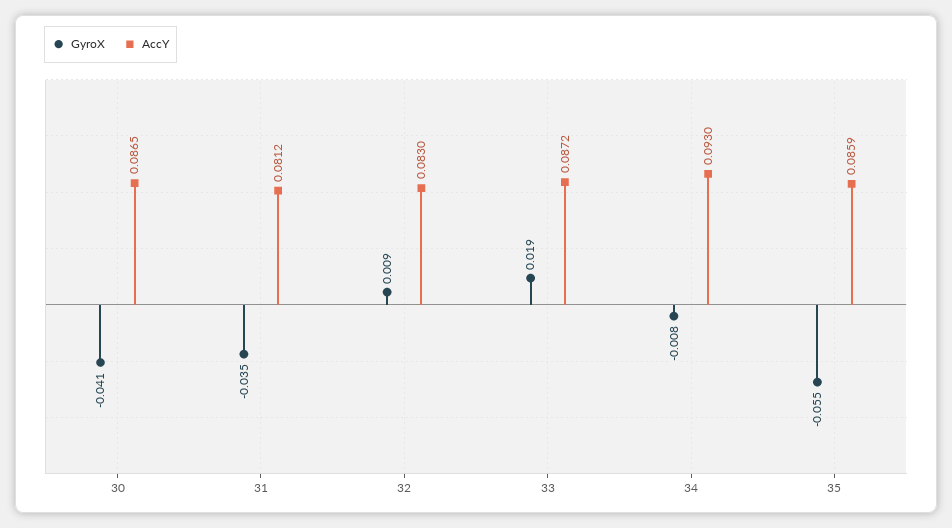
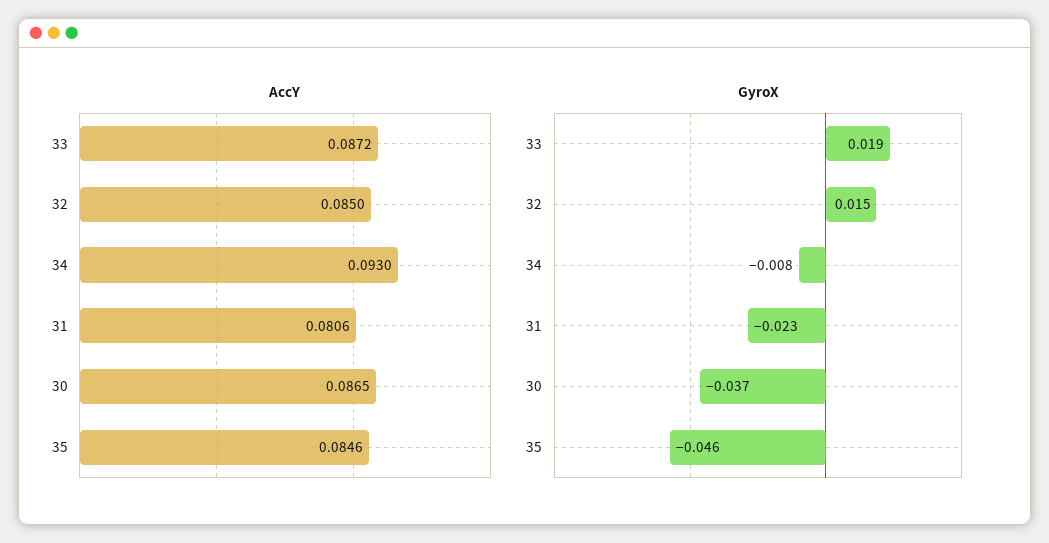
  {
    "GyroX": {
-     "30": -0.041,
+     "30": -0.037,
-     "31": -0.035,
+     "31": -0.023,
-     "32": 0.009,
+     "32": 0.015,
      "33": 0.019,
      "34": -0.008,
-     "35": -0.055
+     "35": -0.046
    },
    "AccY": {
      "30": 0.0865,
-     "31": 0.0812,
+     "31": 0.0806,
-     "32": 0.083,
+     "32": 0.085,
      "33": 0.0872,
      "34": 0.093,
-     "35": 0.0859
+     "35": 0.0846
    }
  }

